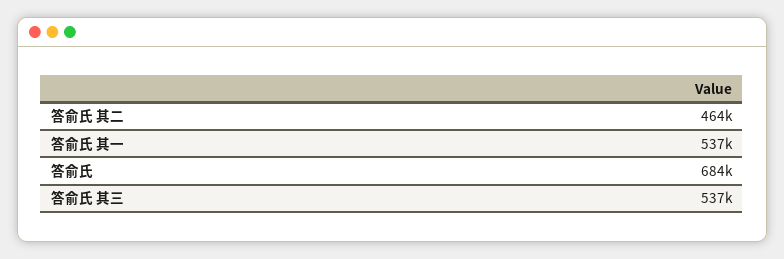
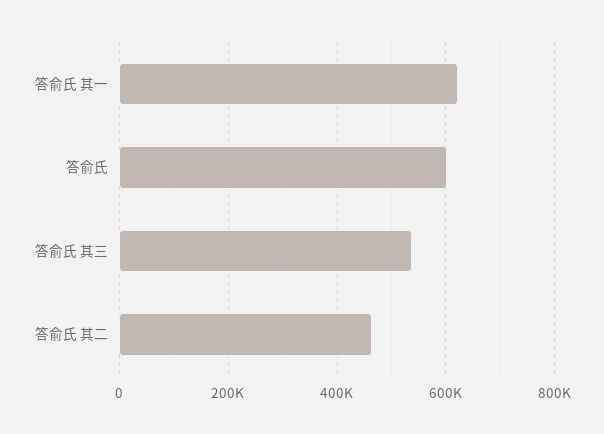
  {
    "答俞氏 其二": 464000,
-   "答俞氏 其一": 537000,
+   "答俞氏 其一": 620000,
-   "答俞氏": 684000,
+   "答俞氏": 600000,
    "答俞氏 其三": 537000
  }

